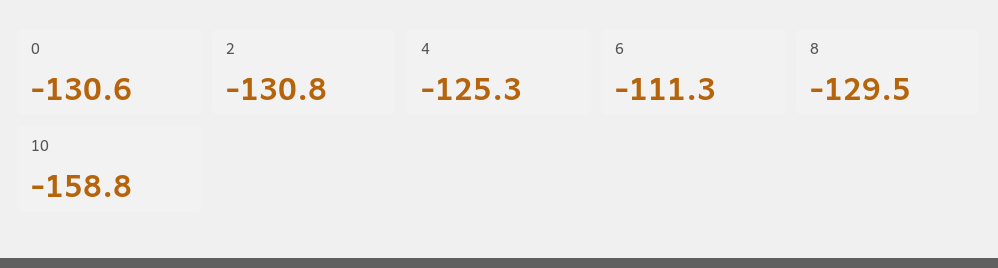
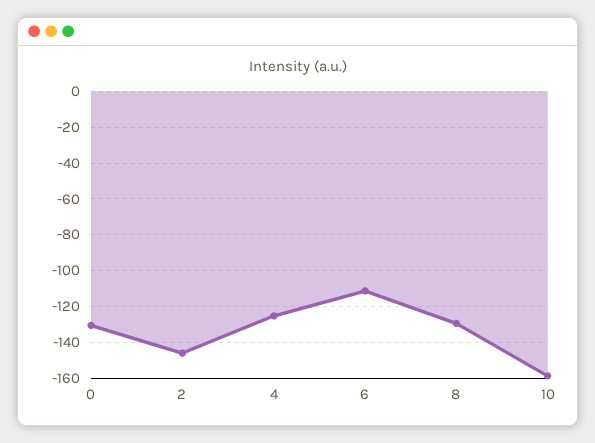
  {
    "0": -130.6,
-   "2": -130.8,
+   "2": -145,
    "4": -125.3,
    "6": -111.3,
    "8": -129.5,
    "10": -158.8
  }

